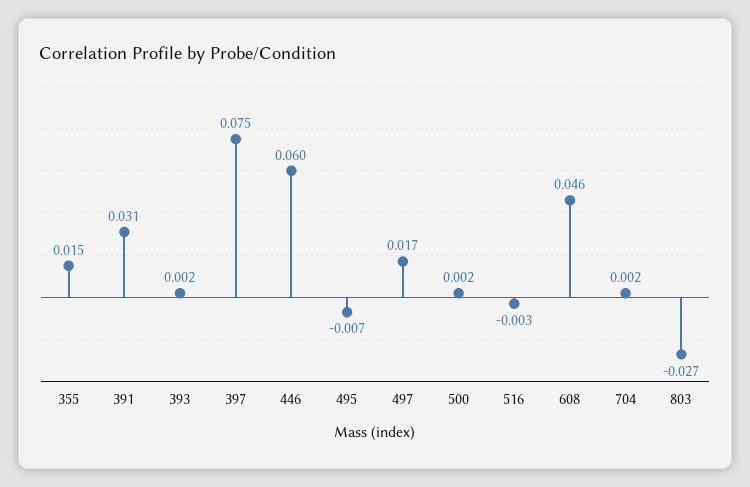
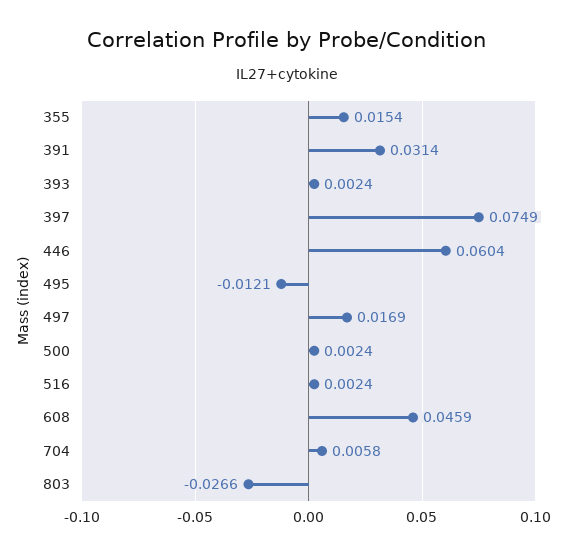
  {
    "355": 0.0154,
    "391": 0.0314,
    "393": 0.0024,
    "397": 0.0749,
    "446": 0.0604,
-   "495": -0.007,
+   "495": -0.0121,
    "497": 0.0169,
    "500": 0.0024,
-   "516": -0.003,
+   "516": 0.0024,
    "608": 0.0459,
-   "704": 0.002,
+   "704": 0.0058,
    "803": -0.0266
  }

